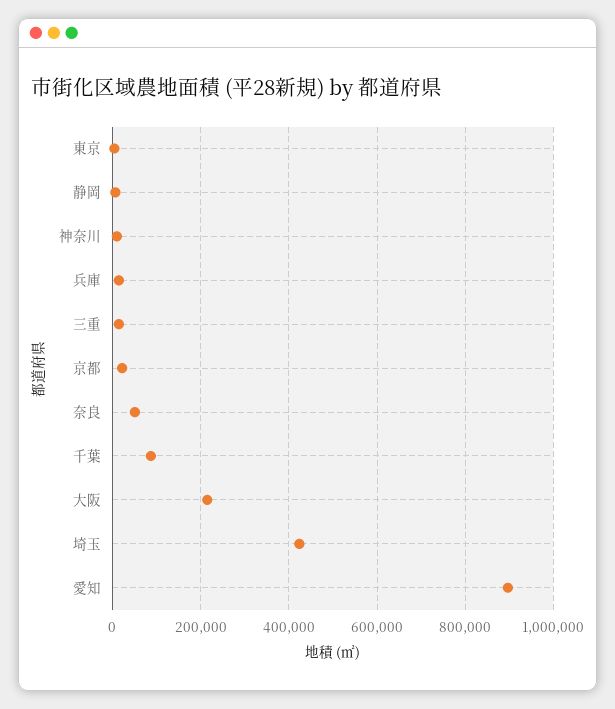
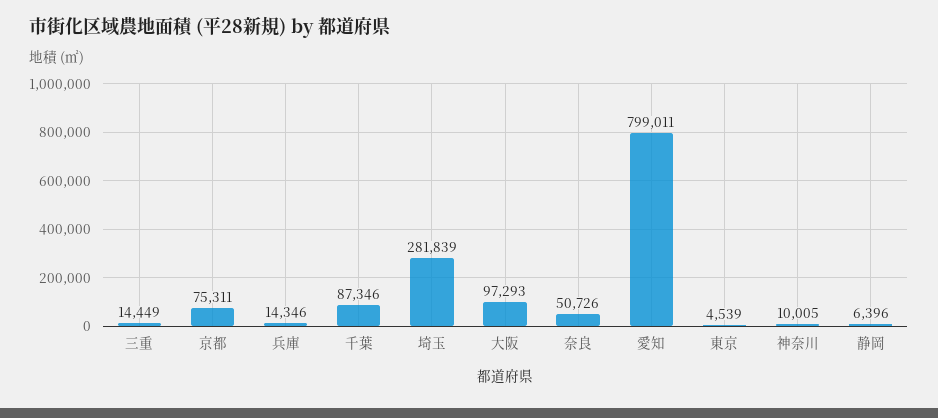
  {
    "東京": 4539,
    "静岡": 6396,
    "神奈川": 10005,
    "兵庫": 14346,
    "三重": 14449,
-   "京都": 20000,
+   "京都": 75311,
    "奈良": 50726,
    "千葉": 87346,
-   "大阪": 220000,
+   "大阪": 97293,
-   "埼玉": 420000,
+   "埼玉": 281839,
-   "愛知": 900000
+   "愛知": 799011
  }

